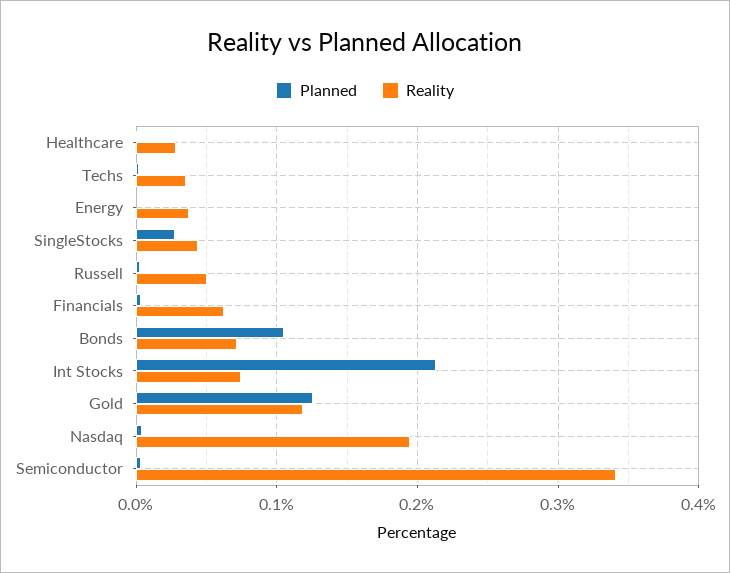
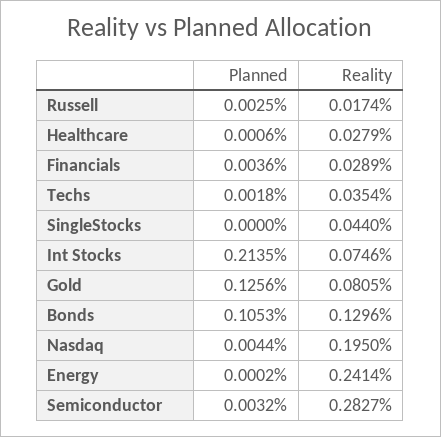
  {
    "Planned": {
      "Healthcare": 0.0006,
      "Techs": 0.0018,
      "Energy": 0.0002,
-     "SingleStocks": 0.03,
+     "SingleStocks": 0,
      "Russell": 0.0025,
      "Financials": 0.0036,
      "Bonds": 0.1053,
      "Int Stocks": 0.2135,
      "Gold": 0.1256,
      "Nasdaq": 0.0044,
      "Semiconductor": 0.0032
    },
    "Reality": {
      "Healthcare": 0.0279,
      "Techs": 0.0354,
-     "Energy": 0.04,
+     "Energy": 0.2414,
      "SingleStocks": 0.044,
-     "Russell": 0.05,
+     "Russell": 0.0174,
-     "Financials": 0.06,
+     "Financials": 0.0289,
-     "Bonds": 0.07,
+     "Bonds": 0.1296,
      "Int Stocks": 0.0746,
-     "Gold": 0.12,
+     "Gold": 0.0805,
      "Nasdaq": 0.195,
-     "Semiconductor": 0.34
+     "Semiconductor": 0.2827
    }
  }

